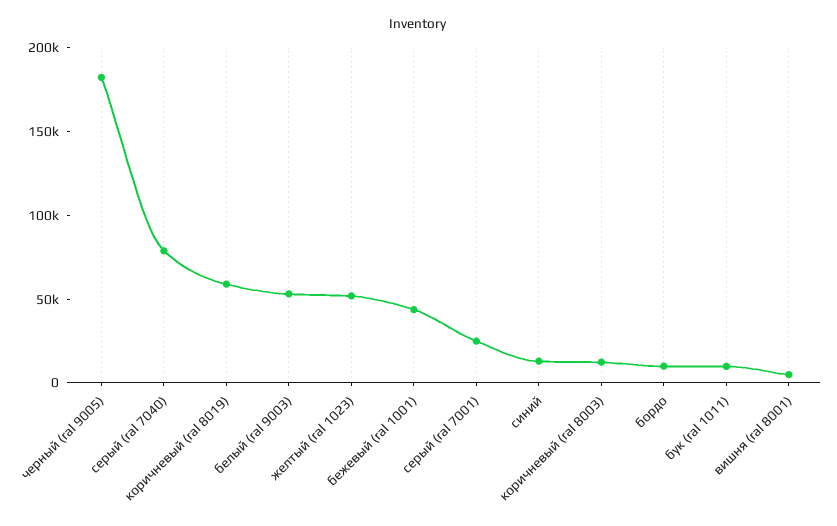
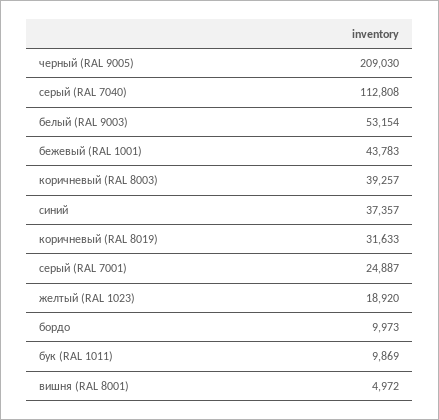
  {
-   "черный (ral 9005)": 180000,
+   "черный (ral 9005)": 209030,
-   "серый (ral 7040)": 80000,
+   "серый (ral 7040)": 112808,
-   "коричневый (ral 8019)": 60000,
+   "коричневый (ral 8019)": 31633,
    "белый (ral 9003)": 53154,
-   "желтый (ral 1023)": 50000,
+   "желтый (ral 1023)": 18920,
    "бежевый (ral 1001)": 43783,
    "серый (ral 7001)": 24887,
-   "синий": 10000,
+   "синий": 37357,
-   "коричневый (ral 8003)": 10000,
+   "коричневый (ral 8003)": 39257,
    "бордо": 9973,
    "бук (ral 1011)": 9869,
    "вишня (ral 8001)": 4972
  }

